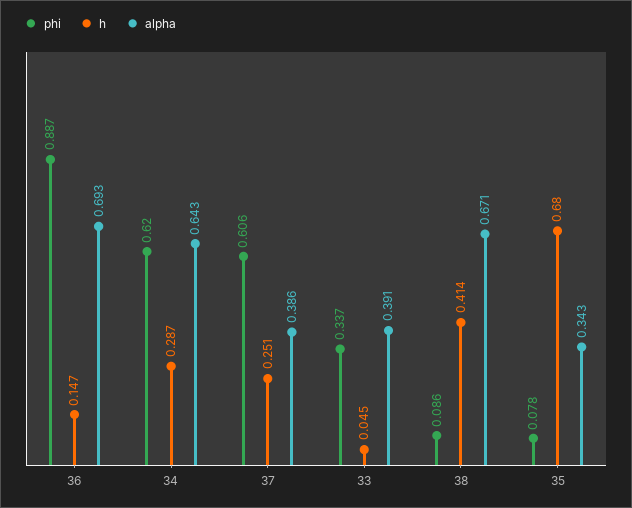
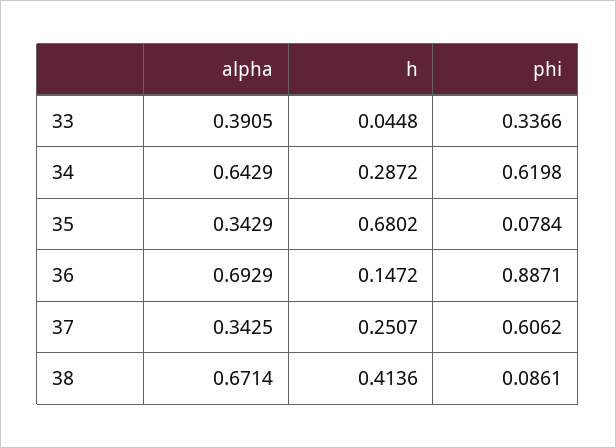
  {
    "phi": {
      "36": 0.8871,
      "34": 0.6198,
      "37": 0.6062,
      "33": 0.3366,
      "38": 0.0861,
      "35": 0.0784
    },
    "h": {
      "36": 0.1472,
      "34": 0.2872,
      "37": 0.2507,
      "33": 0.0448,
      "38": 0.4136,
      "35": 0.6802
    },
    "alpha": {
      "36": 0.6929,
      "34": 0.6429,
-     "37": 0.386,
+     "37": 0.3425,
      "33": 0.3905,
      "38": 0.6714,
      "35": 0.3429
    }
  }

